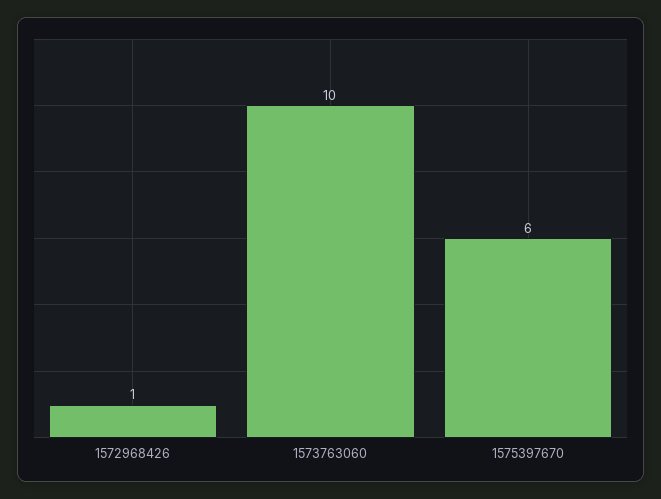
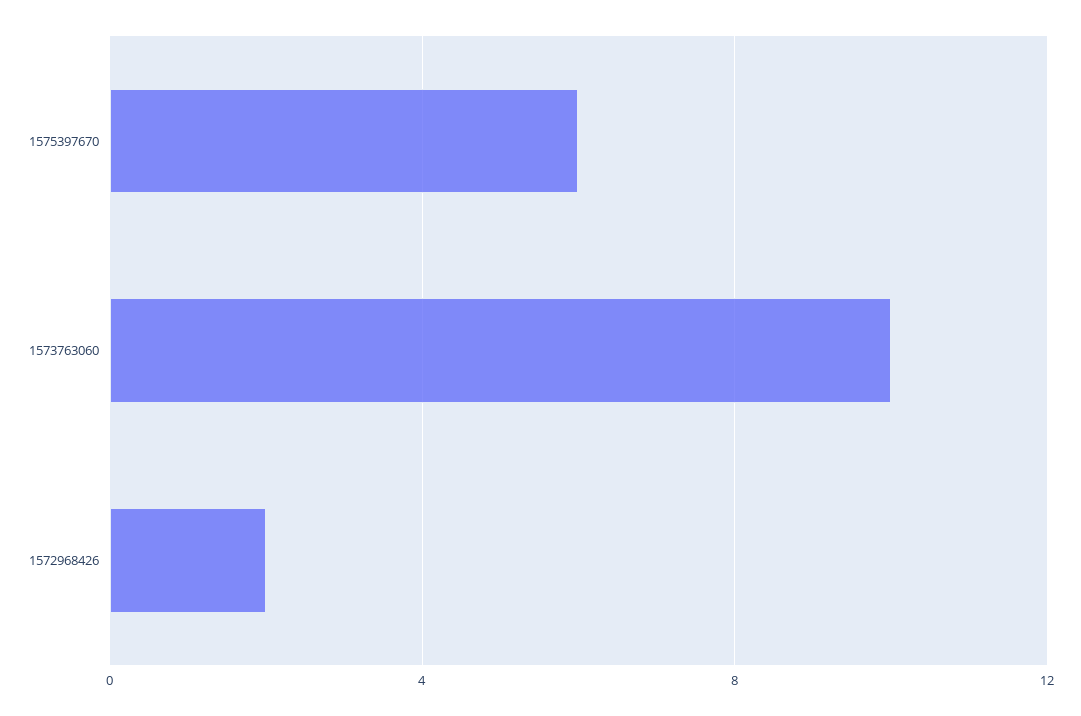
  {
-   "1572968426": 1,
+   "1572968426": 2,
    "1573763060": 10,
    "1575397670": 6
  }

